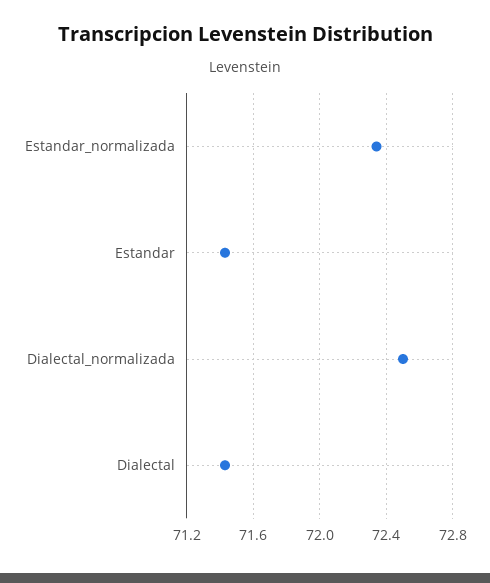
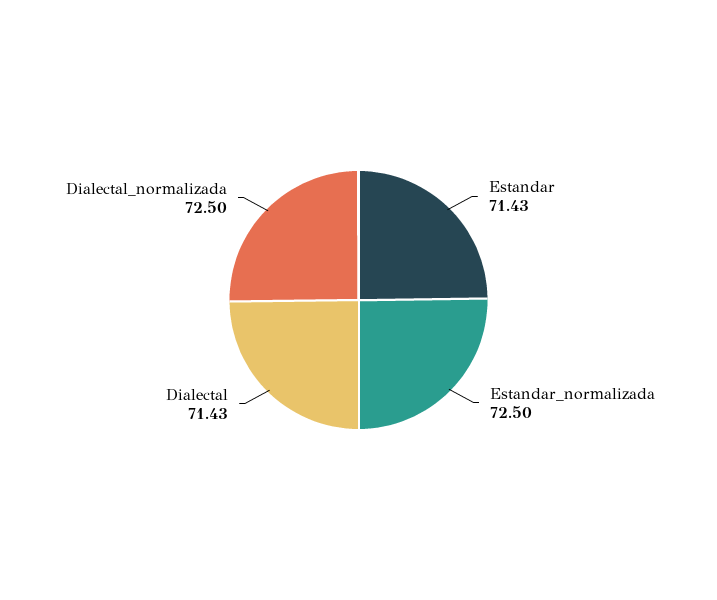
  {
-   "Estandar_normalizada": 72.35,
+   "Estandar_normalizada": 72.5,
    "Estandar": 71.43,
    "Dialectal_normalizada": 72.5,
    "Dialectal": 71.43
  }

